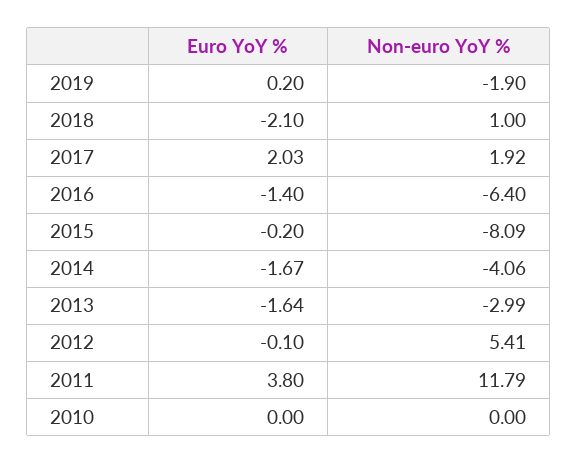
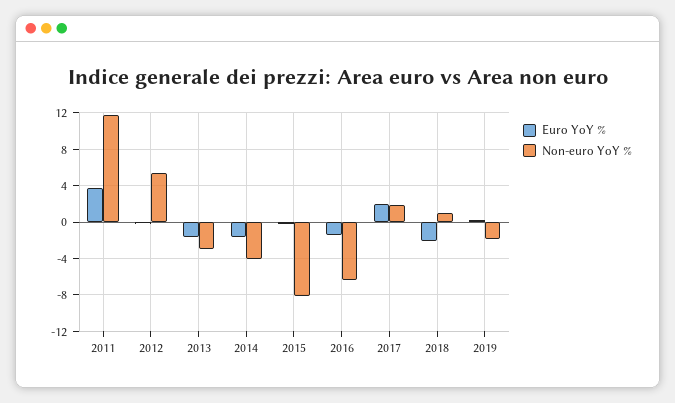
  {
    "Euro YoY %": {
      "2019": 0.2,
      "2018": -2.1,
      "2017": 2.03,
      "2016": -1.4,
      "2015": -0.2,
      "2014": -1.67,
      "2013": -1.64,
      "2012": -0.1,
-     "2011": 3.8,
+     "2011": 3.8
-     "2010": 0
    },
    "Non-euro YoY %": {
      "2019": -1.9,
      "2018": 1,
      "2017": 1.92,
      "2016": -6.4,
      "2015": -8.09,
      "2014": -4.06,
      "2013": -2.99,
      "2012": 5.41,
-     "2011": 11.79,
+     "2011": 11.79
-     "2010": 0
    }
  }

